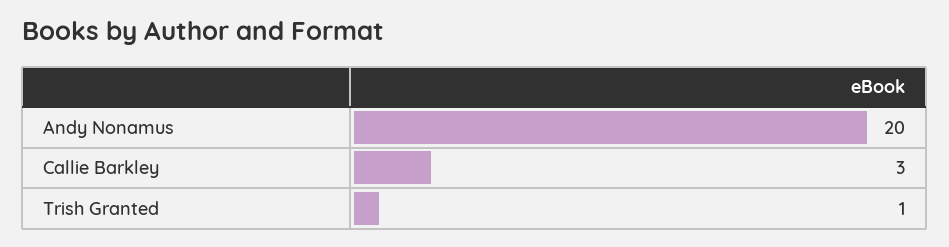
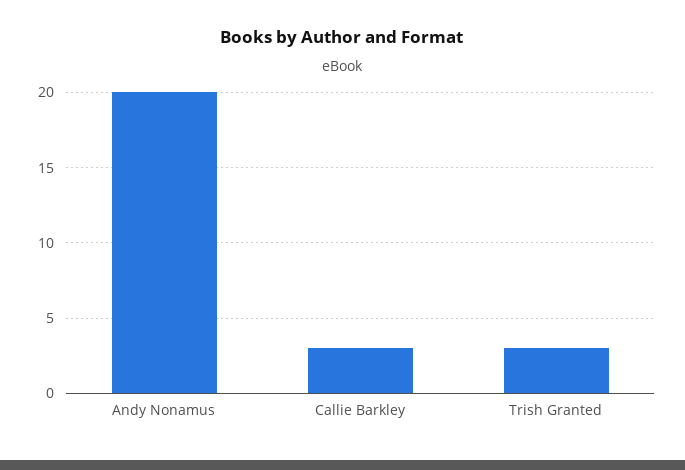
  {
    "Andy Nonamus": 20,
    "Callie Barkley": 3,
-   "Trish Granted": 1
+   "Trish Granted": 3
  }

